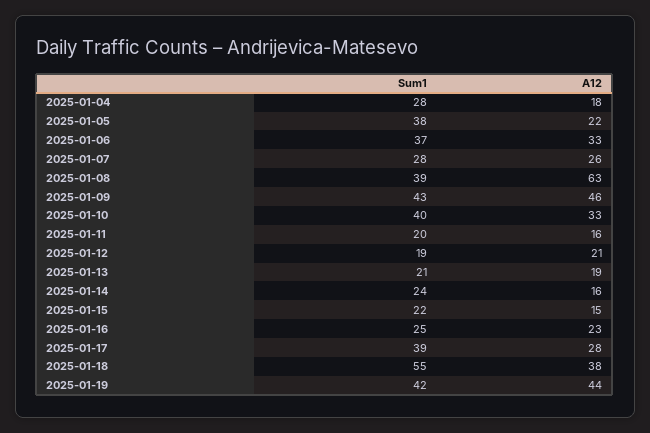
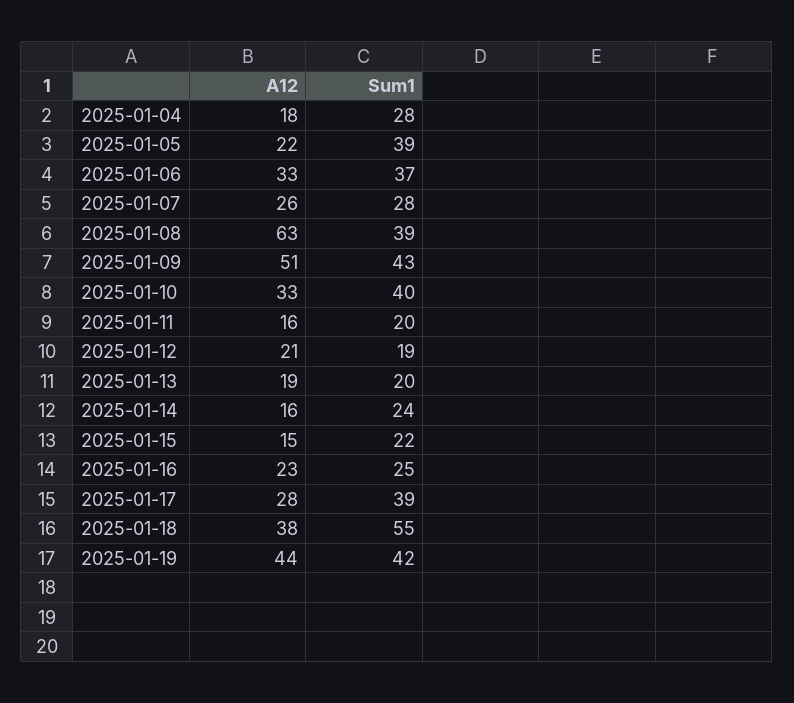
  {
    "Sum1": {
      "2025-01-04": 28,
-     "2025-01-05": 38,
+     "2025-01-05": 39,
      "2025-01-06": 37,
      "2025-01-07": 28,
      "2025-01-08": 39,
      "2025-01-09": 43,
      "2025-01-10": 40,
      "2025-01-11": 20,
      "2025-01-12": 19,
-     "2025-01-13": 21,
+     "2025-01-13": 20,
      "2025-01-14": 24,
      "2025-01-15": 22,
      "2025-01-16": 25,
      "2025-01-17": 39,
      "2025-01-18": 55,
      "2025-01-19": 42
    },
    "A12": {
      "2025-01-04": 18,
      "2025-01-05": 22,
      "2025-01-06": 33,
      "2025-01-07": 26,
      "2025-01-08": 63,
-     "2025-01-09": 46,
+     "2025-01-09": 51,
      "2025-01-10": 33,
      "2025-01-11": 16,
      "2025-01-12": 21,
      "2025-01-13": 19,
      "2025-01-14": 16,
      "2025-01-15": 15,
      "2025-01-16": 23,
      "2025-01-17": 28,
      "2025-01-18": 38,
      "2025-01-19": 44
    }
  }

